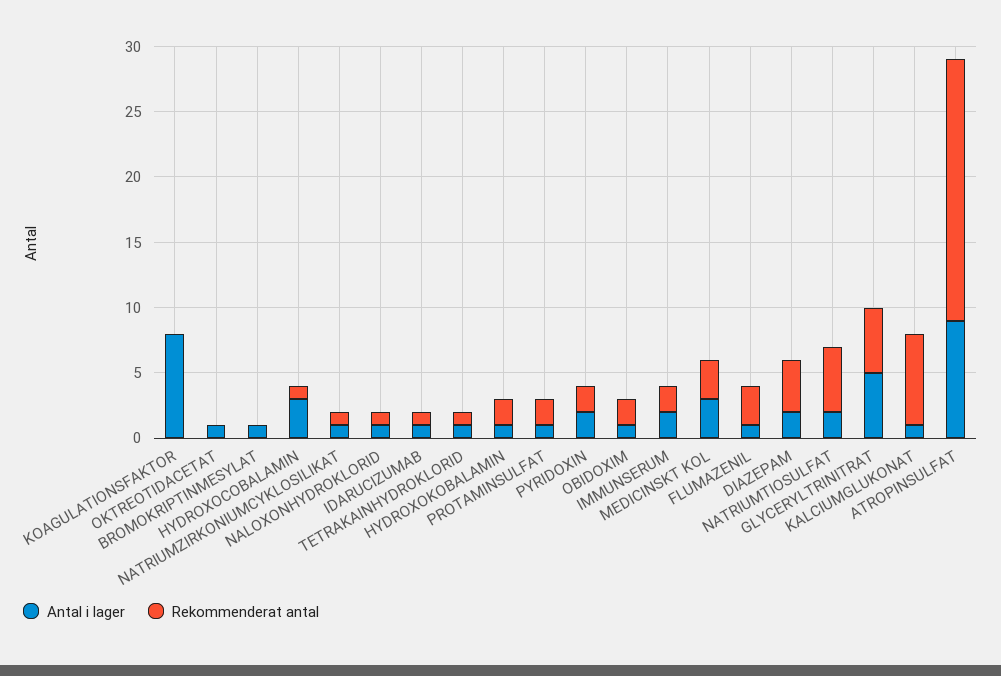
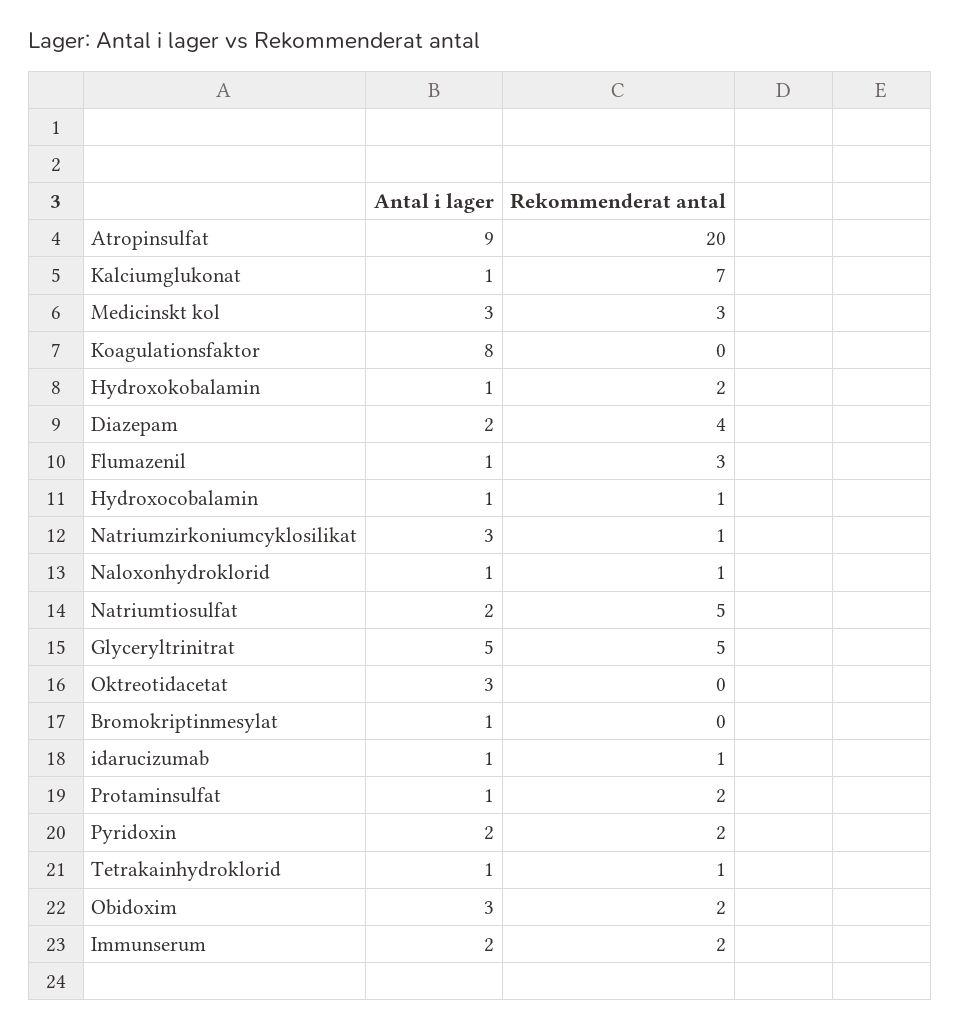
  {
    "Antal i lager": {
      "KOAGULATIONSFAKTOR": 8,
-     "OKTREOTIDACETAT": 1,
+     "OKTREOTIDACETAT": 3,
      "BROMOKRIPTINMESYLAT": 1,
-     "HYDROXOCOBALAMIN": 3,
+     "HYDROXOCOBALAMIN": 1,
-     "NATRIUMZIRKONIUMCYKLOSILIKAT": 1,
+     "NATRIUMZIRKONIUMCYKLOSILIKAT": 3,
      "NALOXONHYDROKLORID": 1,
      "IDARUCIZUMAB": 1,
      "TETRAKAINHYDROKLORID": 1,
      "HYDROXOKOBALAMIN": 1,
      "PROTAMINSULFAT": 1,
      "PYRIDOXIN": 2,
-     "OBIDOXIM": 1,
+     "OBIDOXIM": 3,
      "IMMUNSERUM": 2,
      "MEDICINSKT KOL": 3,
      "FLUMAZENIL": 1,
      "DIAZEPAM": 2,
      "NATRIUMTIOSULFAT": 2,
      "GLYCERYLTRINITRAT": 5,
      "KALCIUMGLUKONAT": 1,
      "ATROPINSULFAT": 9
    },
    "Rekommenderat antal": {
      "KOAGULATIONSFAKTOR": 0,
      "OKTREOTIDACETAT": 0,
      "BROMOKRIPTINMESYLAT": 0,
      "HYDROXOCOBALAMIN": 1,
      "NATRIUMZIRKONIUMCYKLOSILIKAT": 1,
      "NALOXONHYDROKLORID": 1,
      "IDARUCIZUMAB": 1,
      "TETRAKAINHYDROKLORID": 1,
      "HYDROXOKOBALAMIN": 2,
      "PROTAMINSULFAT": 2,
      "PYRIDOXIN": 2,
      "OBIDOXIM": 2,
      "IMMUNSERUM": 2,
      "MEDICINSKT KOL": 3,
      "FLUMAZENIL": 3,
      "DIAZEPAM": 4,
      "NATRIUMTIOSULFAT": 5,
      "GLYCERYLTRINITRAT": 5,
      "KALCIUMGLUKONAT": 7,
      "ATROPINSULFAT": 20
    }
  }

